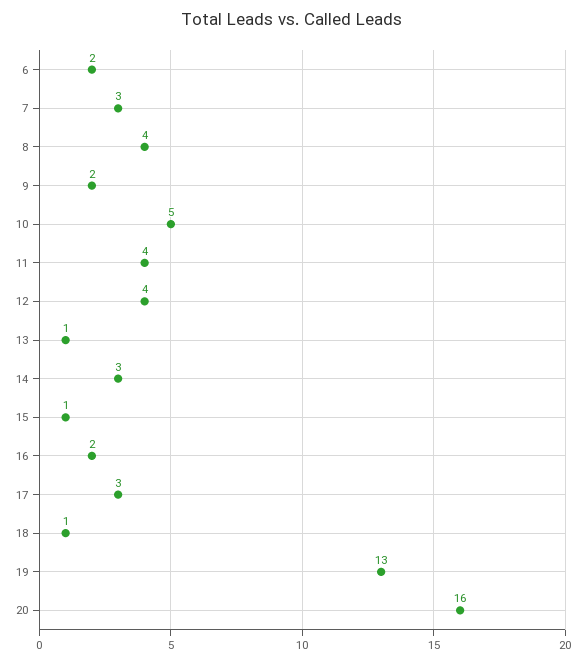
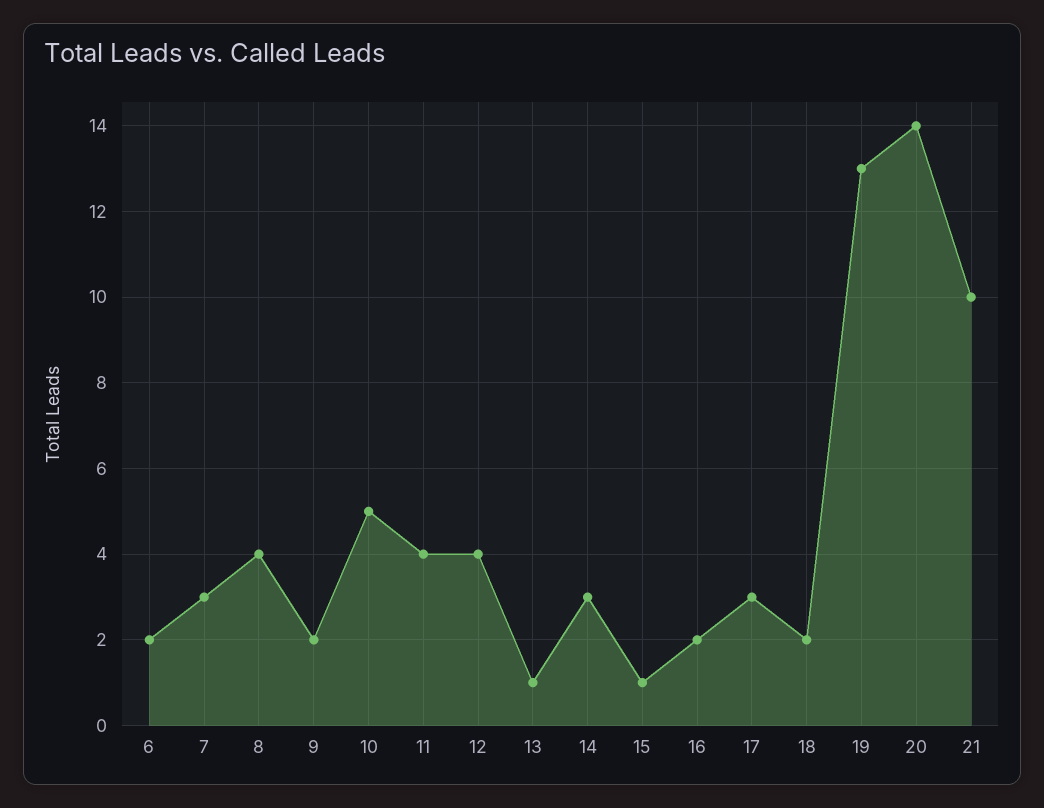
  {
    "6": 2,
    "7": 3,
    "8": 4,
    "9": 2,
    "10": 5,
    "11": 4,
    "12": 4,
    "13": 1,
    "14": 3,
    "15": 1,
    "16": 2,
    "17": 3,
-   "18": 1,
+   "18": 2,
    "19": 13,
-   "20": 16
+   "20": 14,
+   "21": 10
  }

